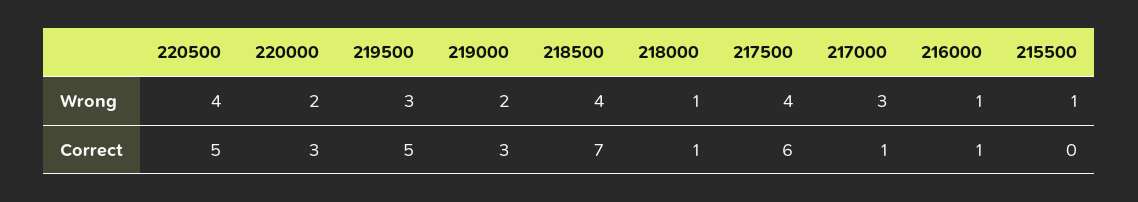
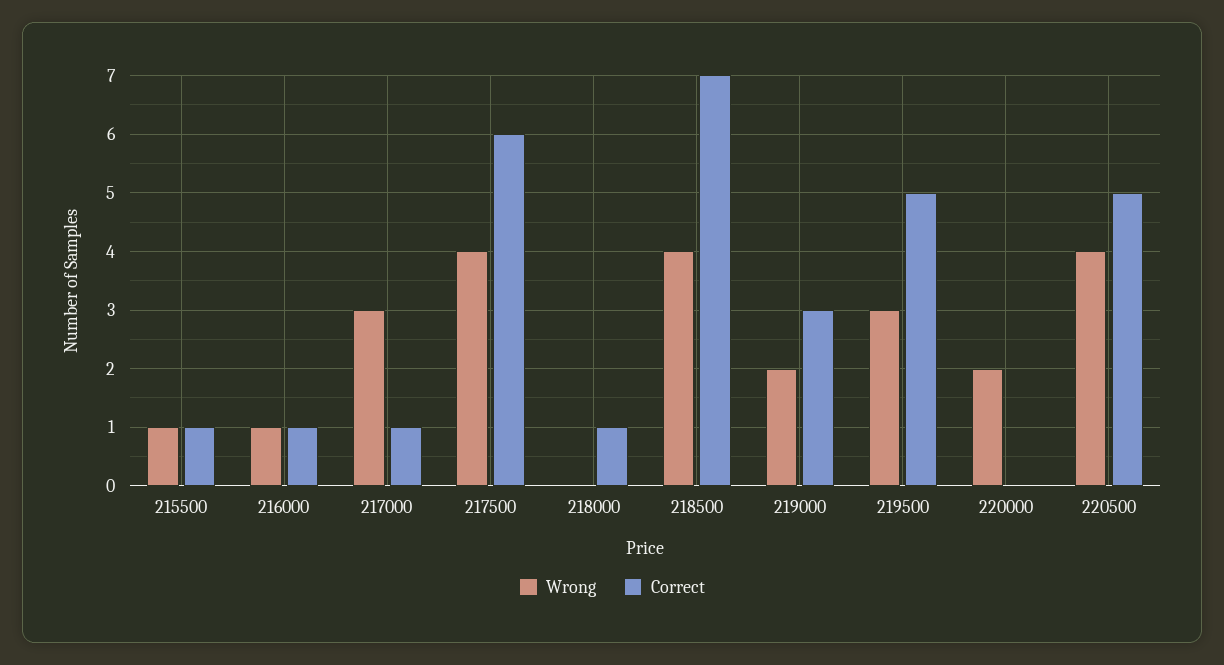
  {
    "Wrong": {
      "220500": 4,
      "220000": 2,
      "219500": 3,
      "219000": 2,
      "218500": 4,
-     "218000": 1,
+     "218000": 0,
      "217500": 4,
      "217000": 3,
      "216000": 1,
      "215500": 1
    },
    "Correct": {
      "220500": 5,
-     "220000": 3,
+     "220000": 0,
      "219500": 5,
      "219000": 3,
      "218500": 7,
      "218000": 1,
      "217500": 6,
      "217000": 1,
      "216000": 1,
-     "215500": 0
+     "215500": 1
    }
  }

